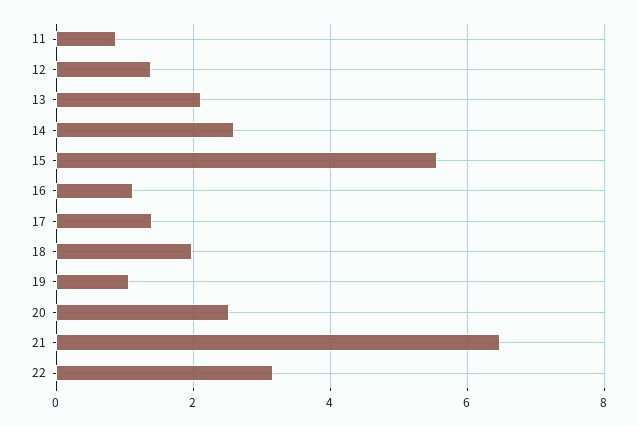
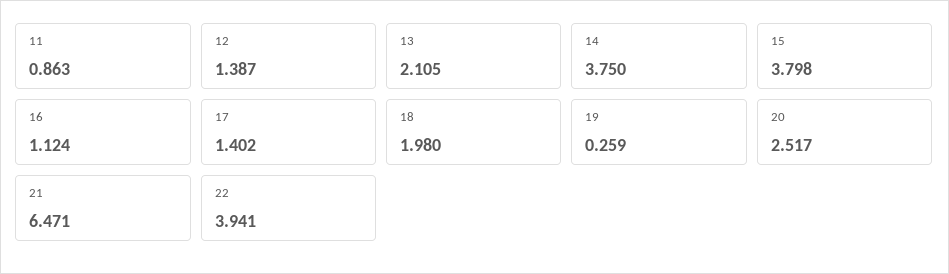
  {
    "11": 0.863,
    "12": 1.387,
    "13": 2.105,
-   "14": 2.6,
+   "14": 3.75,
-   "15": 5.6,
+   "15": 3.798,
    "16": 1.124,
    "17": 1.402,
    "18": 1.98,
-   "19": 1,
+   "19": 0.259,
    "20": 2.517,
    "21": 6.471,
-   "22": 3.2
+   "22": 3.941
  }

